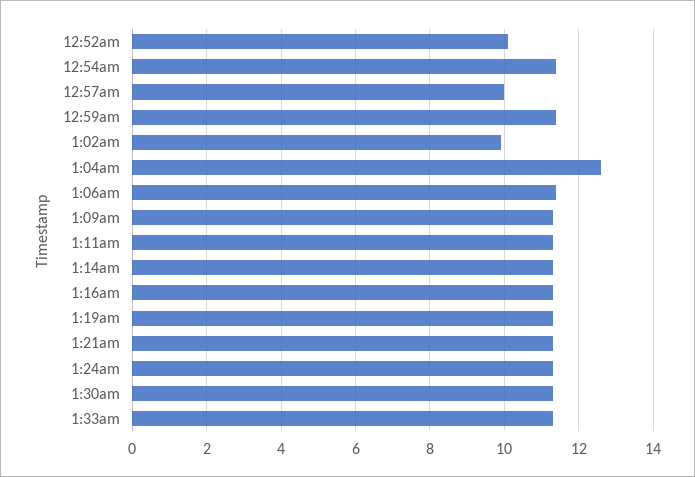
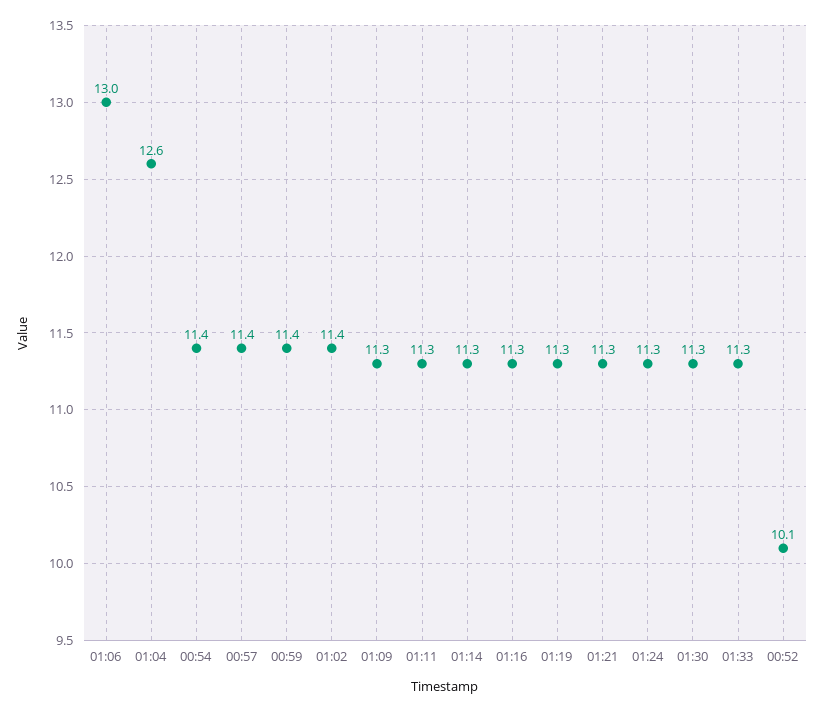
  {
    "12:52am": 10.1,
    "12:54am": 11.4,
-   "12:57am": 10,
+   "12:57am": 11.4,
    "12:59am": 11.4,
-   "1:02am": 10,
+   "1:02am": 11.4,
    "1:04am": 12.6,
-   "1:06am": 11.5,
+   "1:06am": 13,
    "1:09am": 11.3,
    "1:11am": 11.3,
    "1:14am": 11.3,
    "1:16am": 11.3,
    "1:19am": 11.3,
    "1:21am": 11.3,
    "1:24am": 11.3,
    "1:30am": 11.3,
    "1:33am": 11.3
  }

